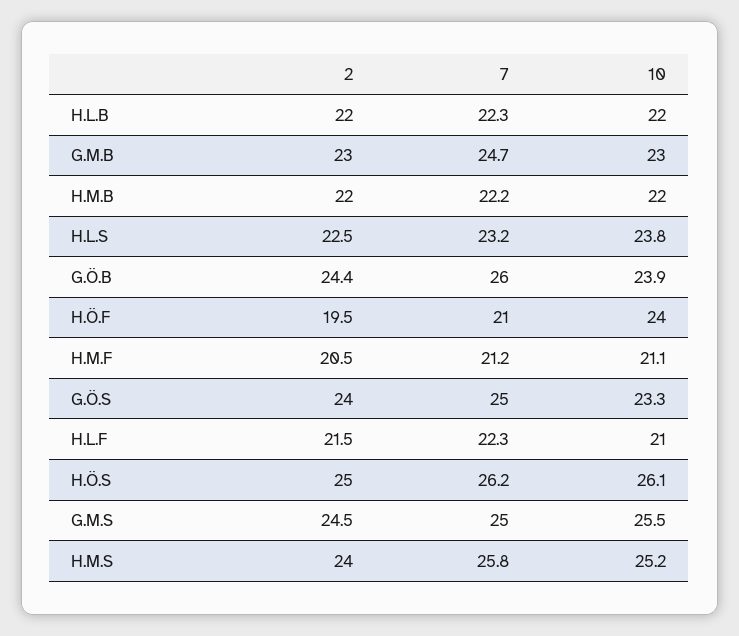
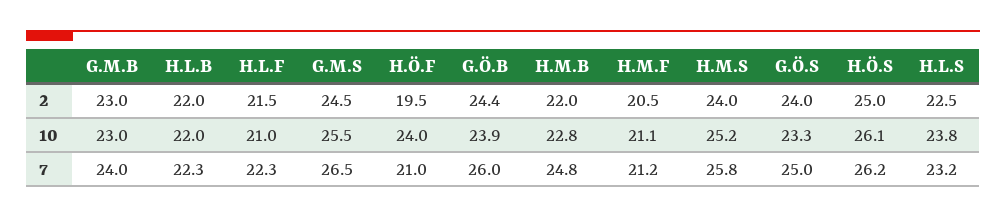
  {
    "2": {
      "H.L.B": 22,
      "G.M.B": 23,
      "H.M.B": 22,
      "H.L.S": 22.5,
      "G.Ö.B": 24.4,
      "H.Ö.F": 19.5,
      "H.M.F": 20.5,
      "G.Ö.S": 24,
      "H.L.F": 21.5,
      "H.Ö.S": 25,
      "G.M.S": 24.5,
      "H.M.S": 24
    },
    "7": {
      "H.L.B": 22.3,
-     "G.M.B": 24.7,
+     "G.M.B": 24,
-     "H.M.B": 22.2,
+     "H.M.B": 24.8,
      "H.L.S": 23.2,
      "G.Ö.B": 26,
      "H.Ö.F": 21,
      "H.M.F": 21.2,
      "G.Ö.S": 25,
      "H.L.F": 22.3,
      "H.Ö.S": 26.2,
-     "G.M.S": 25,
+     "G.M.S": 26.5,
      "H.M.S": 25.8
    },
    "10": {
      "H.L.B": 22,
      "G.M.B": 23,
-     "H.M.B": 22,
+     "H.M.B": 22.8,
      "H.L.S": 23.8,
      "G.Ö.B": 23.9,
      "H.Ö.F": 24,
      "H.M.F": 21.1,
      "G.Ö.S": 23.3,
      "H.L.F": 21,
      "H.Ö.S": 26.1,
      "G.M.S": 25.5,
      "H.M.S": 25.2
    }
  }

